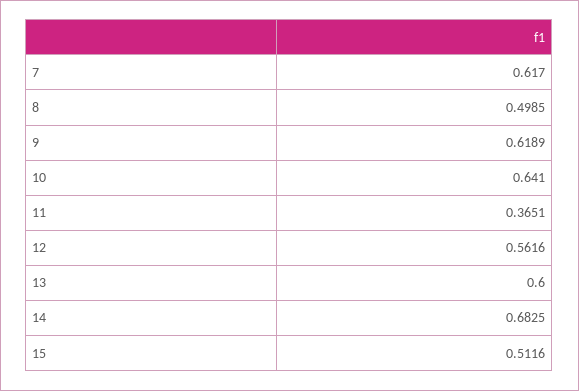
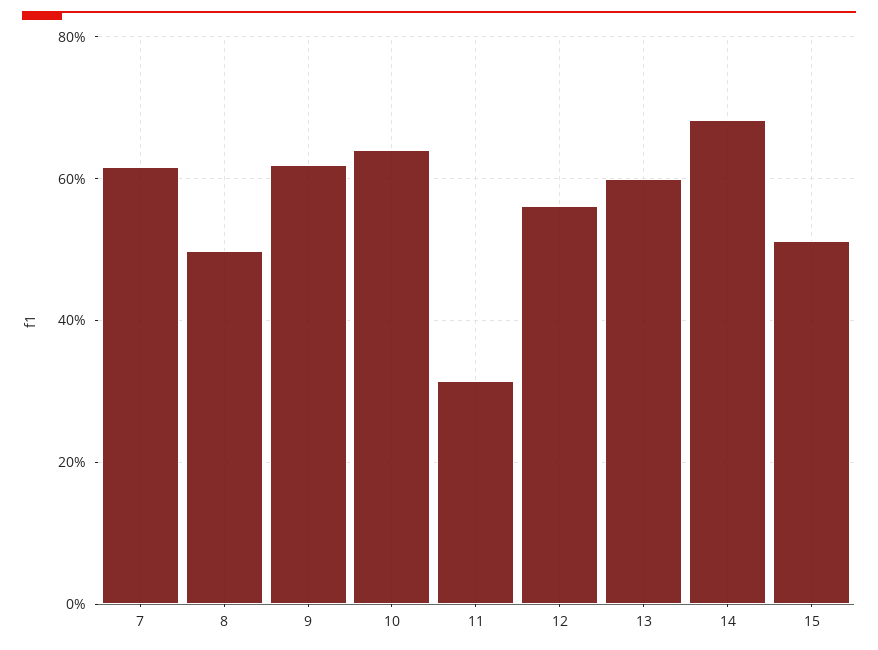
  {
    "7": 0.617,
    "8": 0.4985,
    "9": 0.6189,
    "10": 0.641,
-   "11": 0.3651,
+   "11": 0.32,
    "12": 0.5616,
    "13": 0.6,
    "14": 0.6825,
    "15": 0.5116
  }

